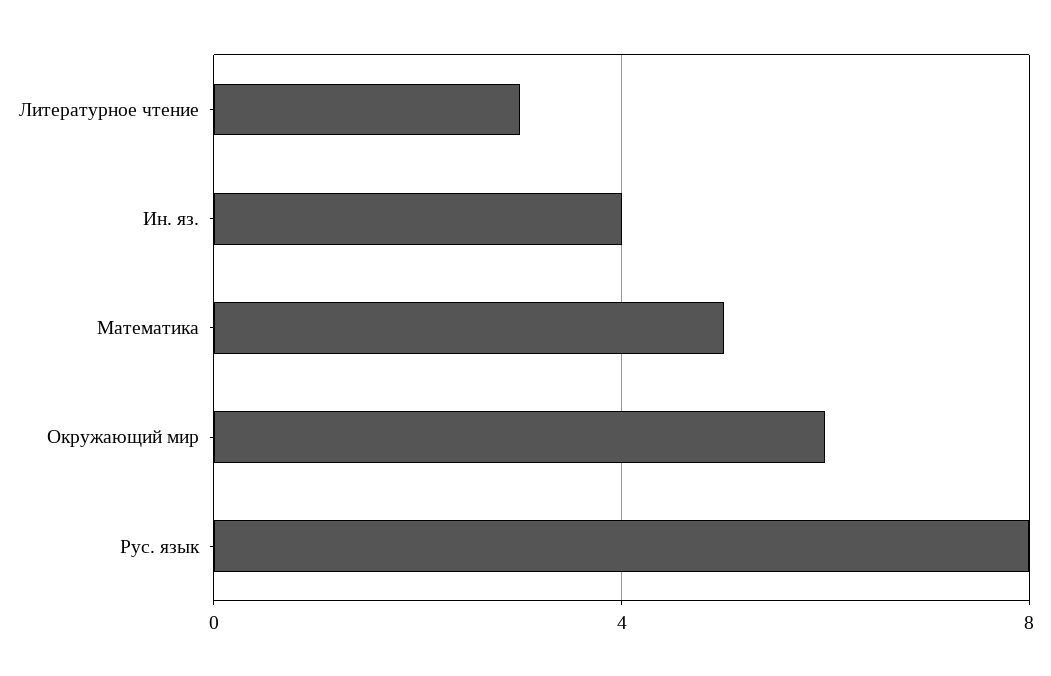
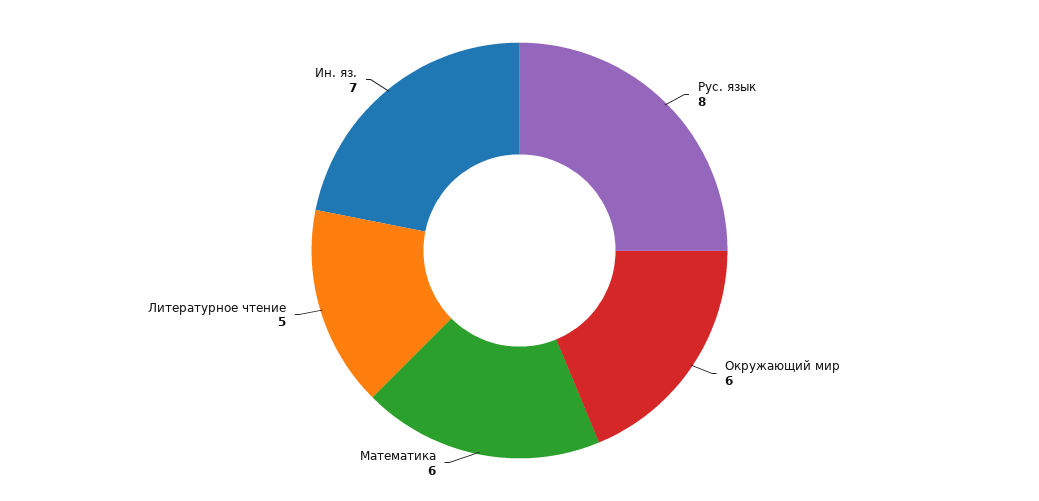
  {
-   "Литературное чтение": 3,
+   "Литературное чтение": 5,
-   "Ин. яз.": 4,
+   "Ин. яз.": 7,
-   "Математика": 5,
+   "Математика": 6,
    "Окружающий мир": 6,
    "Рус. язык": 8
  }

